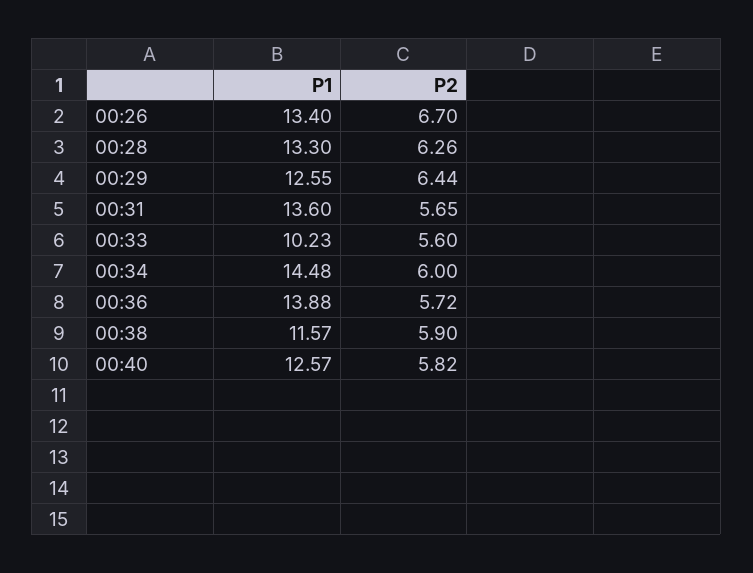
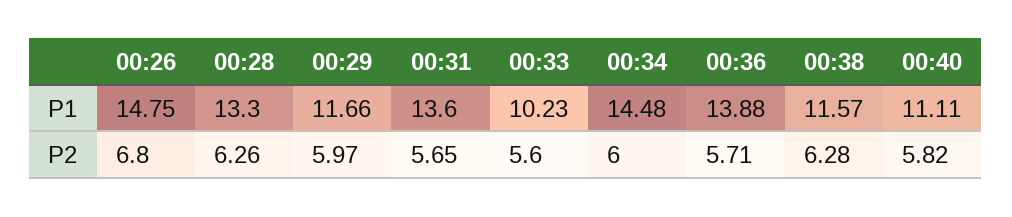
  {
    "P1": {
-     "00:26": 13.4,
+     "00:26": 14.75,
      "00:28": 13.3,
-     "00:29": 12.55,
+     "00:29": 11.66,
      "00:31": 13.6,
      "00:33": 10.23,
      "00:34": 14.48,
      "00:36": 13.88,
      "00:38": 11.57,
-     "00:40": 12.57
+     "00:40": 11.11
    },
    "P2": {
-     "00:26": 6.7,
+     "00:26": 6.8,
      "00:28": 6.26,
-     "00:29": 6.44,
+     "00:29": 5.97,
      "00:31": 5.65,
      "00:33": 5.6,
      "00:34": 6,
-     "00:36": 5.72,
+     "00:36": 5.71,
-     "00:38": 5.9,
+     "00:38": 6.28,
      "00:40": 5.82
    }
  }

